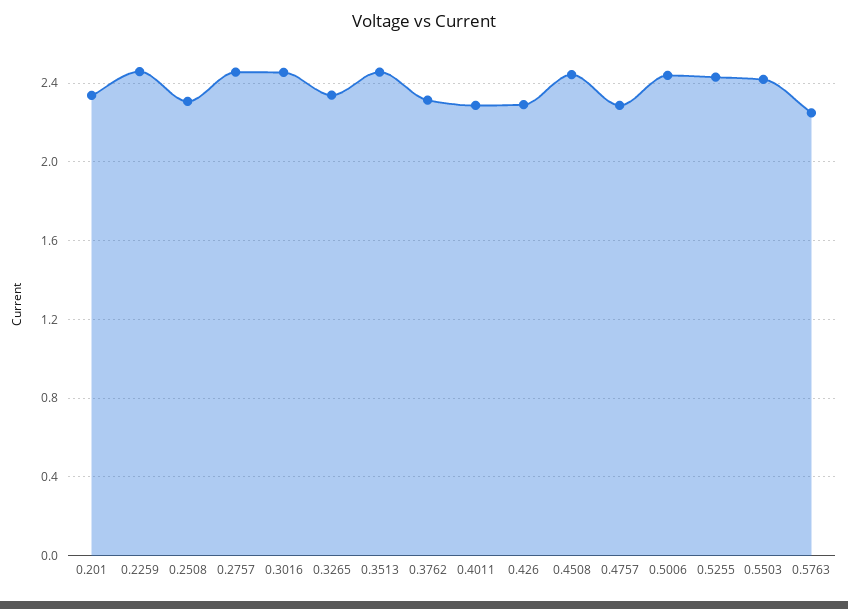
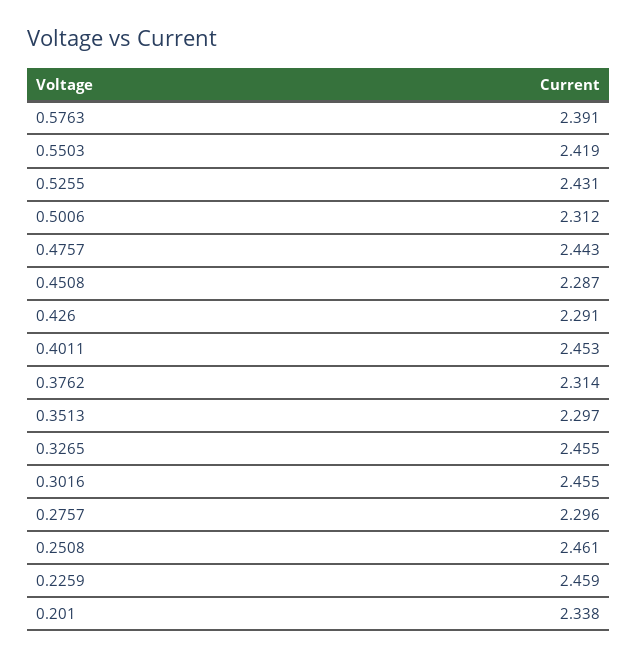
  {
    "0.201": 2.338,
    "0.2259": 2.459,
-   "0.2508": 2.3,
+   "0.2508": 2.461,
-   "0.2757": 2.45,
+   "0.2757": 2.296,
    "0.3016": 2.455,
-   "0.3265": 2.35,
+   "0.3265": 2.455,
-   "0.3513": 2.45,
+   "0.3513": 2.297,
    "0.3762": 2.314,
-   "0.4011": 2.3,
+   "0.4011": 2.453,
    "0.426": 2.291,
-   "0.4508": 2.45,
+   "0.4508": 2.287,
-   "0.4757": 2.3,
+   "0.4757": 2.443,
-   "0.5006": 2.45,
+   "0.5006": 2.312,
    "0.5255": 2.431,
    "0.5503": 2.419,
-   "0.5763": 2.25
+   "0.5763": 2.391
  }

